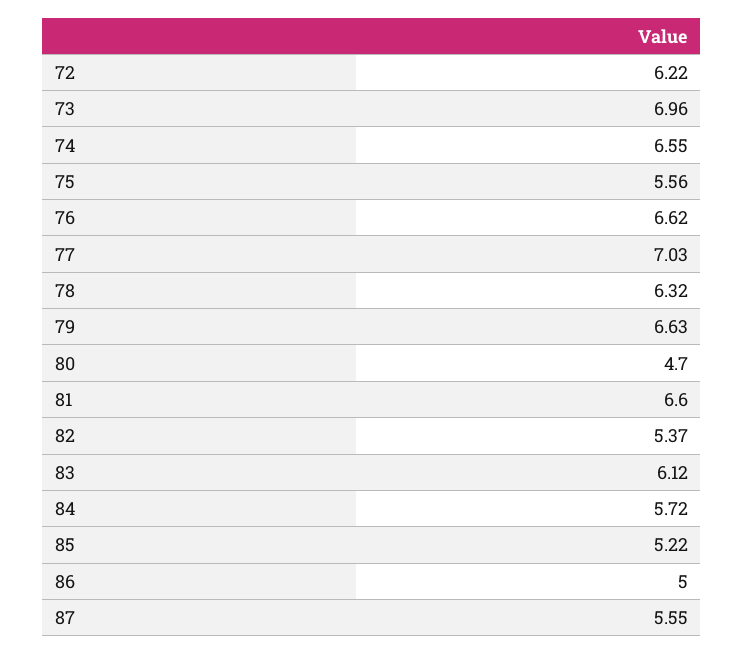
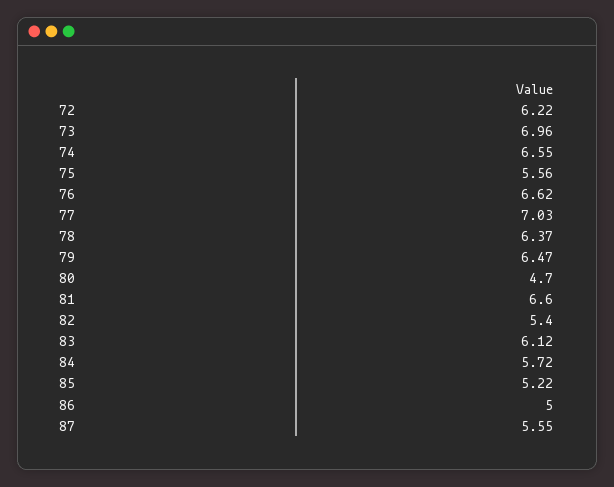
  {
    "72": 6.22,
    "73": 6.96,
    "74": 6.55,
    "75": 5.56,
    "76": 6.62,
    "77": 7.03,
-   "78": 6.32,
+   "78": 6.37,
-   "79": 6.63,
+   "79": 6.47,
    "80": 4.7,
    "81": 6.6,
-   "82": 5.37,
+   "82": 5.4,
    "83": 6.12,
    "84": 5.72,
    "85": 5.22,
    "86": 5,
    "87": 5.55
  }

